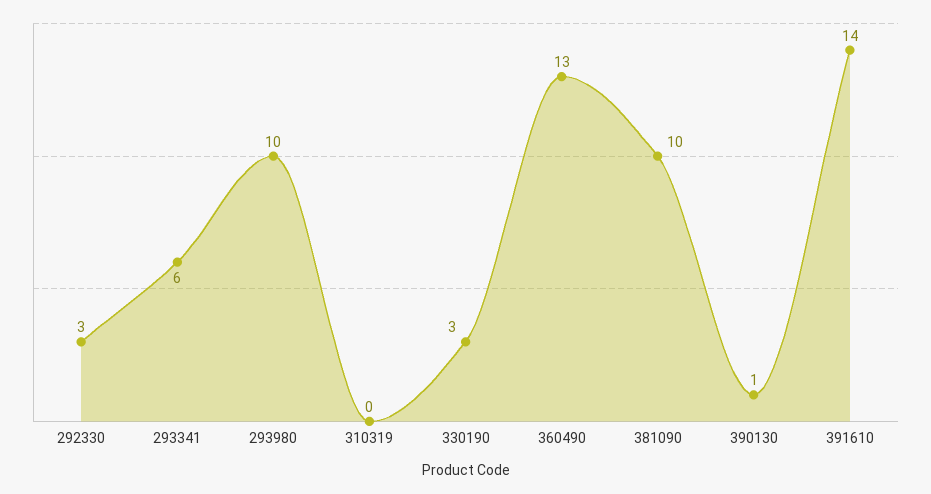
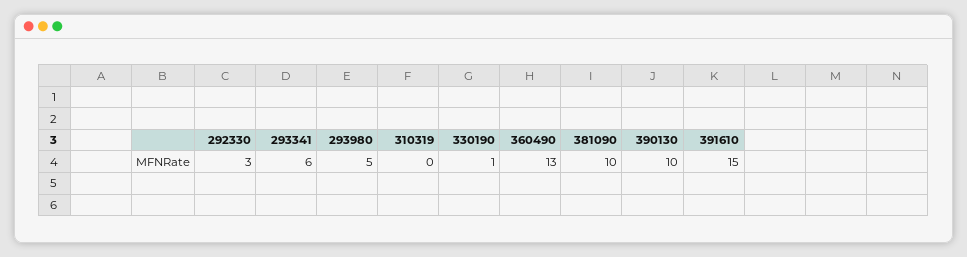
  {
    "292330": 3,
    "293341": 6,
-   "293980": 10,
+   "293980": 5,
    "310319": 0,
-   "330190": 3,
+   "330190": 1,
    "360490": 13,
    "381090": 10,
-   "390130": 1,
+   "390130": 10,
-   "391610": 14
+   "391610": 15
  }

